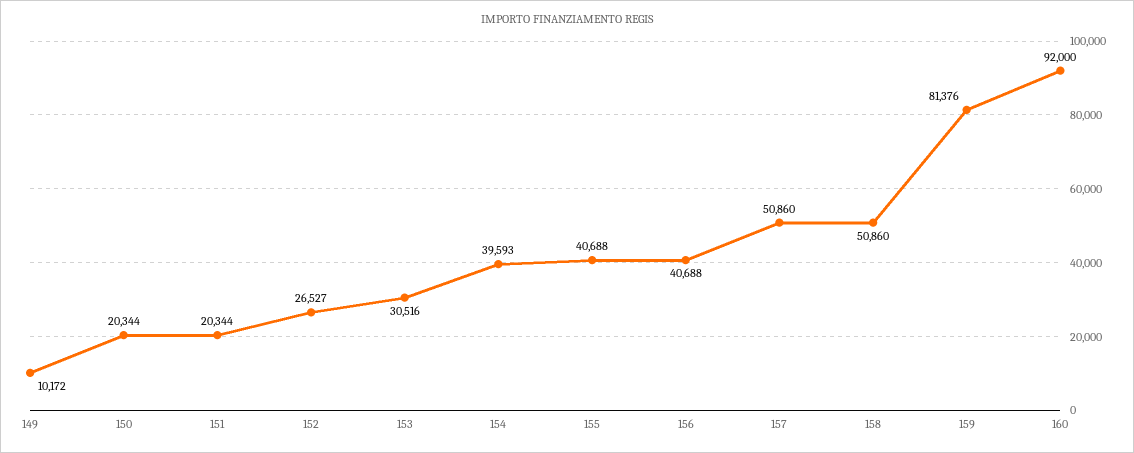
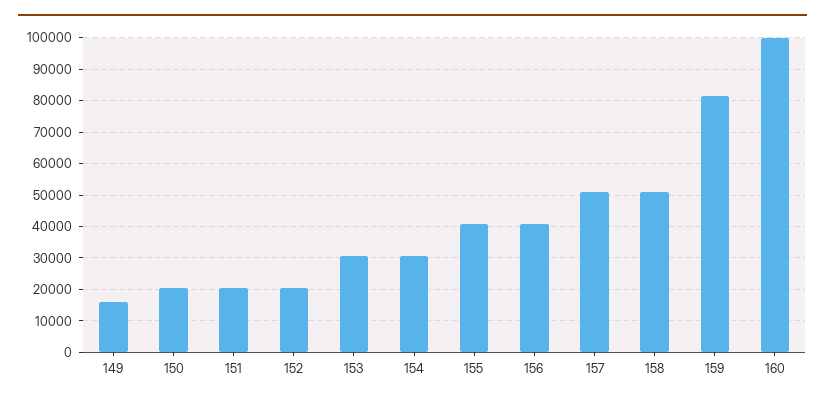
  {
-   "149": 10172,
+   "149": 16000,
    "150": 20344,
    "151": 20344,
-   "152": 26527,
+   "152": 20000,
    "153": 30516,
-   "154": 39593,
+   "154": 30000,
    "155": 40688,
    "156": 40688,
    "157": 50860,
    "158": 50860,
    "159": 81376,
-   "160": 92000
+   "160": 100000
  }

